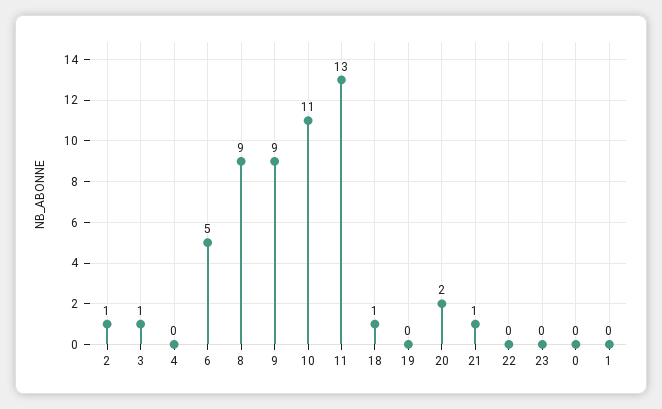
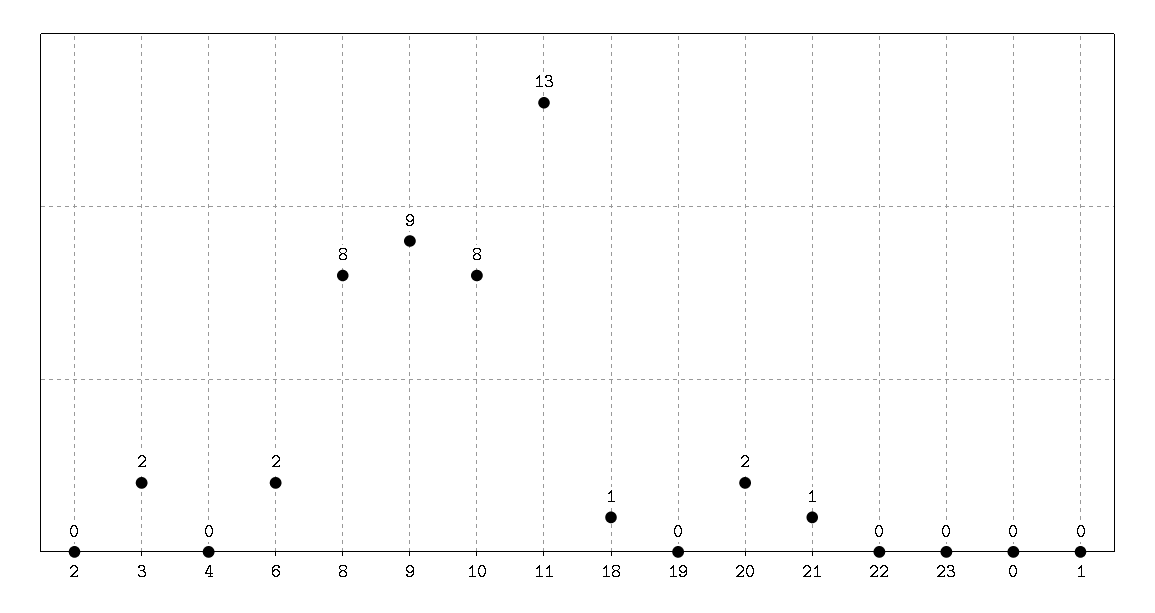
  {
-   "2": 1,
+   "2": 0,
-   "3": 1,
+   "3": 2,
    "4": 0,
-   "6": 5,
+   "6": 2,
-   "8": 9,
+   "8": 8,
    "9": 9,
-   "10": 11,
+   "10": 8,
    "11": 13,
    "18": 1,
    "19": 0,
    "20": 2,
    "21": 1,
    "22": 0,
    "23": 0,
    "0": 0,
    "1": 0
  }

